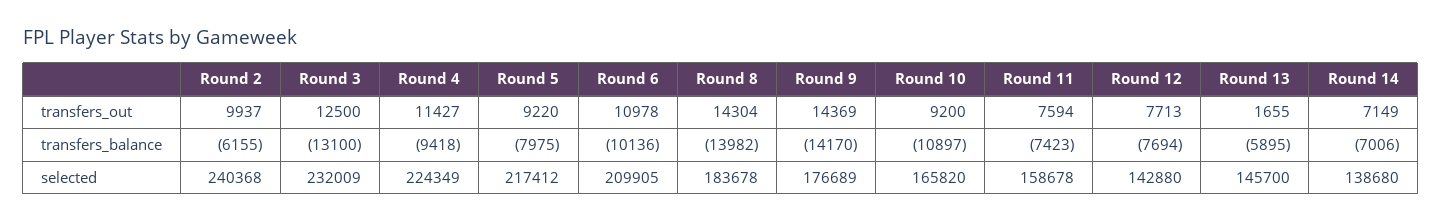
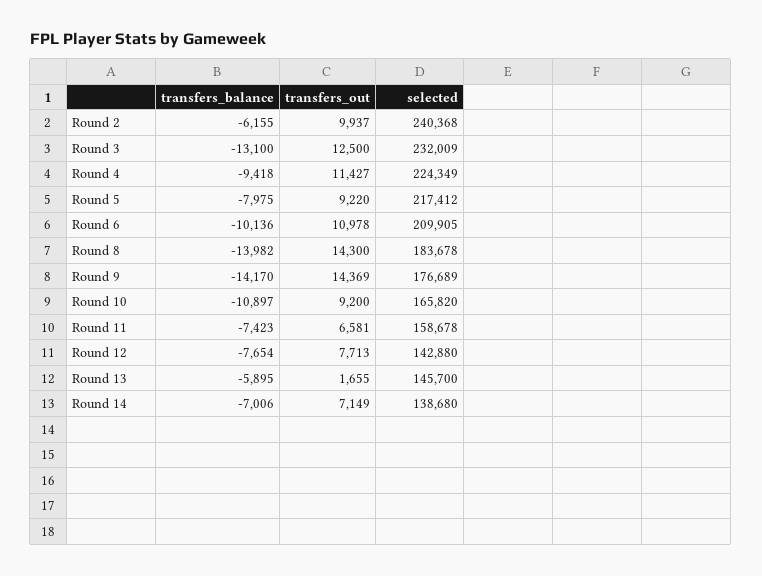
  {
    "Round 2": {
      "transfers_out": 9937,
      "transfers_balance": -6155,
      "selected": 240368
    },
    "Round 3": {
      "transfers_out": 12500,
      "transfers_balance": -13100,
      "selected": 232009
    },
    "Round 4": {
      "transfers_out": 11427,
      "transfers_balance": -9418,
      "selected": 224349
    },
    "Round 5": {
      "transfers_out": 9220,
      "transfers_balance": -7975,
      "selected": 217412
    },
    "Round 6": {
      "transfers_out": 10978,
      "transfers_balance": -10136,
      "selected": 209905
    },
    "Round 8": {
-     "transfers_out": 14304,
+     "transfers_out": 14300,
      "transfers_balance": -13982,
      "selected": 183678
    },
    "Round 9": {
      "transfers_out": 14369,
      "transfers_balance": -14170,
      "selected": 176689
    },
    "Round 10": {
      "transfers_out": 9200,
      "transfers_balance": -10897,
      "selected": 165820
    },
    "Round 11": {
-     "transfers_out": 7594,
+     "transfers_out": 6581,
      "transfers_balance": -7423,
      "selected": 158678
    },
    "Round 12": {
      "transfers_out": 7713,
-     "transfers_balance": -7694,
+     "transfers_balance": -7654,
      "selected": 142880
    },
    "Round 13": {
      "transfers_out": 1655,
      "transfers_balance": -5895,
      "selected": 145700
    },
    "Round 14": {
      "transfers_out": 7149,
      "transfers_balance": -7006,
      "selected": 138680
    }
  }

